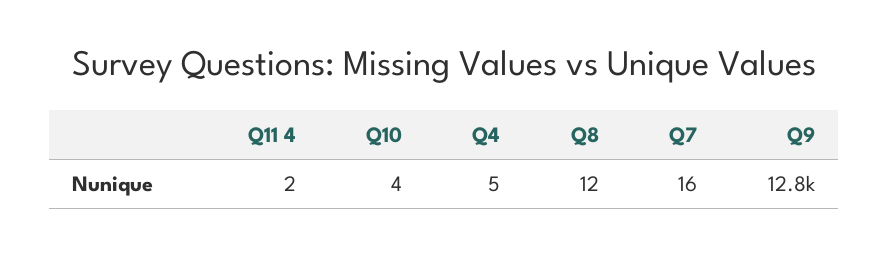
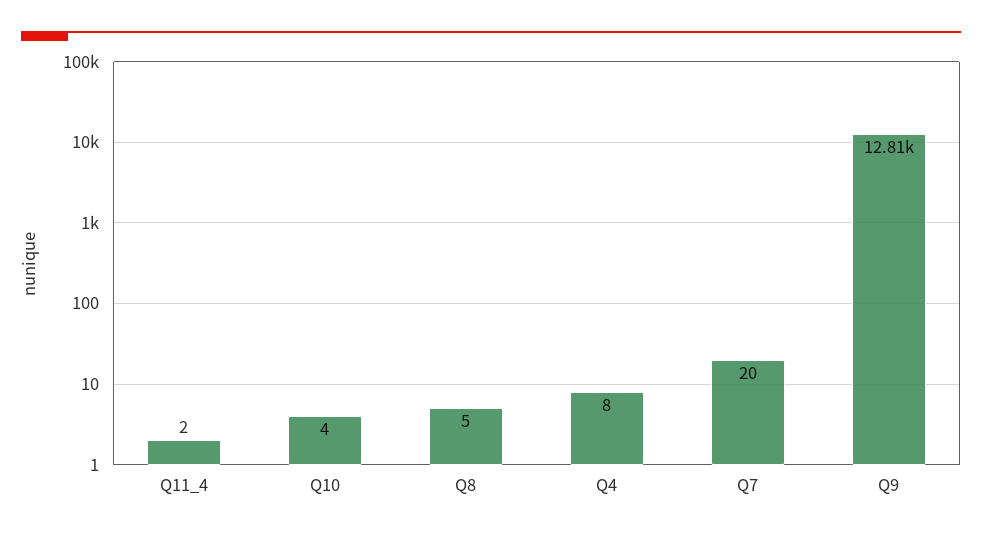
  {
    "Q11 4": 2,
    "Q10": 4,
-   "Q4": 5,
+   "Q4": 8,
-   "Q8": 12,
+   "Q8": 5,
-   "Q7": 16,
+   "Q7": 20,
    "Q9": 12810
  }

